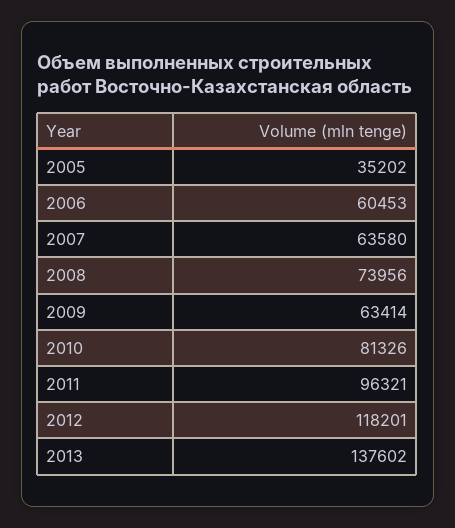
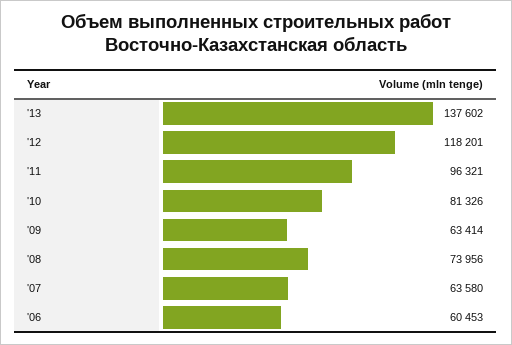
  {
-   "2005": 35202,
    "2006": 60453,
    "2007": 63580,
    "2008": 73956,
    "2009": 63414,
    "2010": 81326,
    "2011": 96321,
    "2012": 118201,
    "2013": 137602
  }

